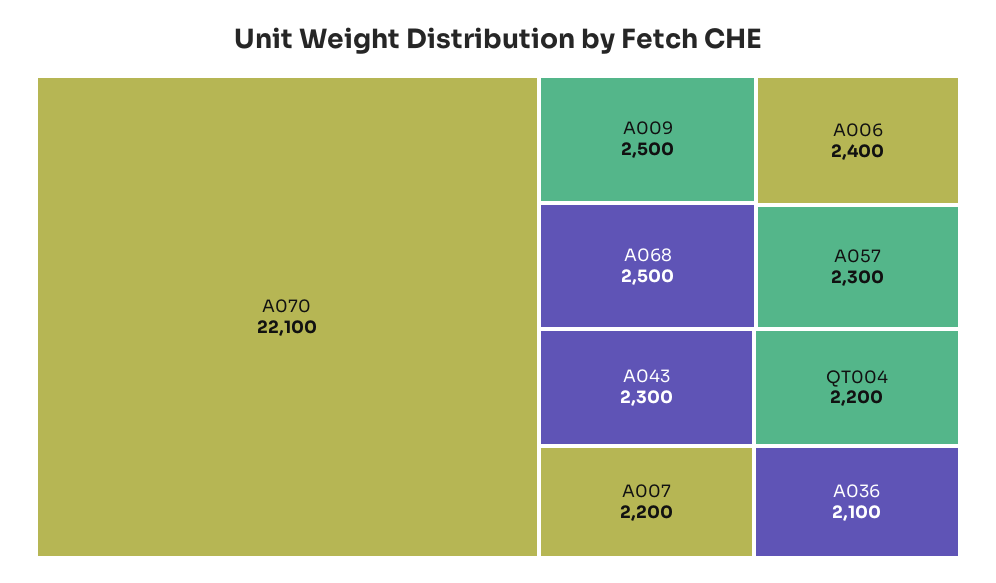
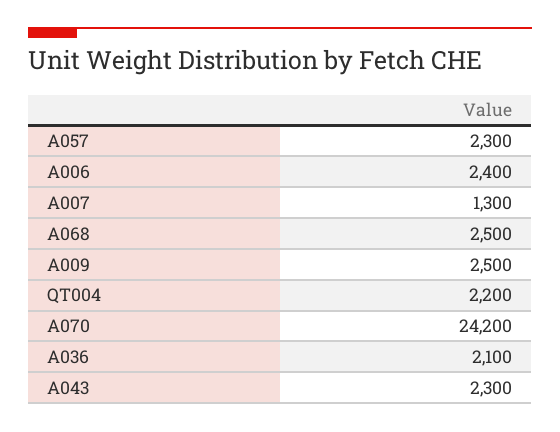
  {
-   "A070": 22100,
+   "A070": 24200,
    "A009": 2500,
    "A068": 2500,
    "A006": 2400,
    "A057": 2300,
    "A043": 2300,
-   "A007": 2200,
+   "A007": 1300,
    "QT004": 2200,
    "A036": 2100
  }

